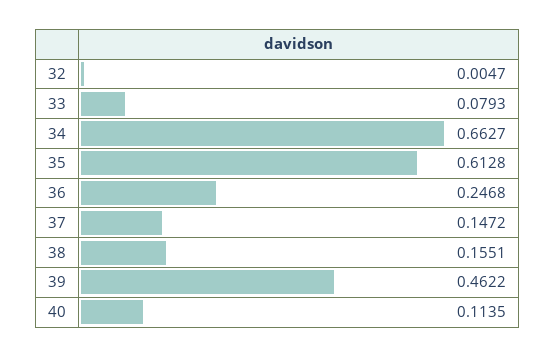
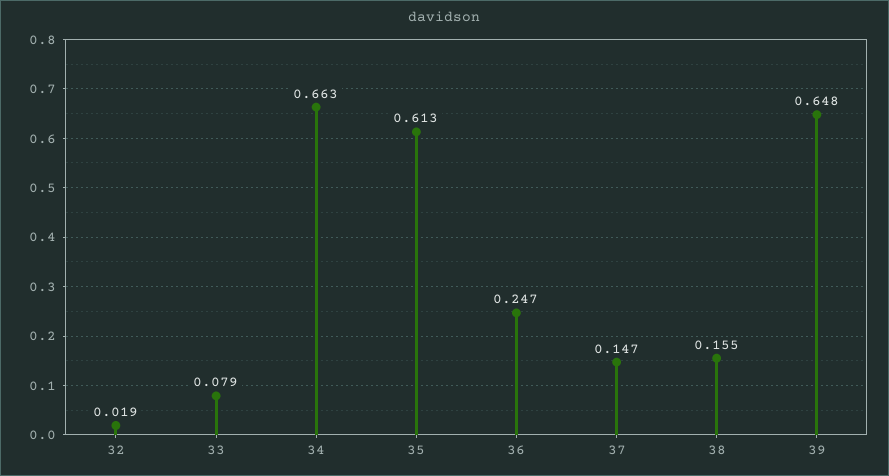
  {
-   "32": 0.0047,
+   "32": 0.019,
    "33": 0.0793,
    "34": 0.6627,
    "35": 0.6128,
    "36": 0.2468,
    "37": 0.1472,
    "38": 0.1551,
-   "39": 0.4622,
+   "39": 0.648
-   "40": 0.1135
  }

